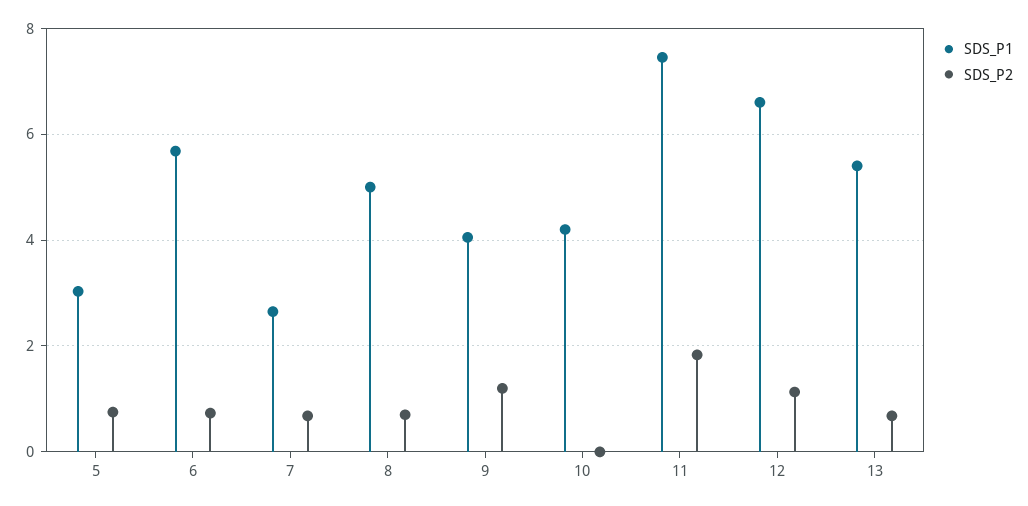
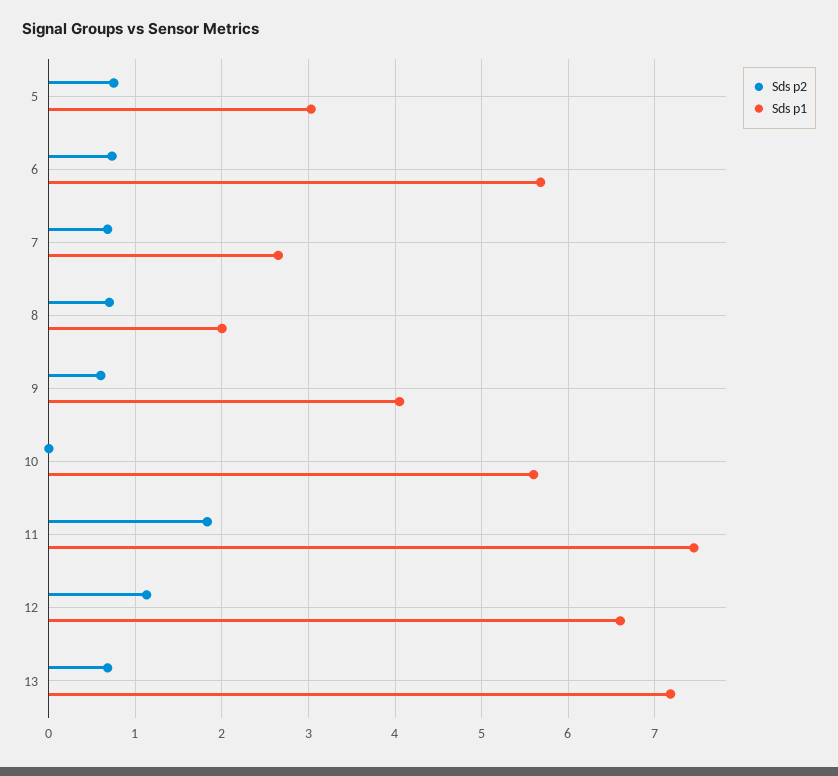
  {
    "SDS_P1": {
      "5": 3,
      "6": 5.7,
      "7": 2.7,
-     "8": 5,
+     "8": 2,
      "9": 4.1,
-     "10": 4.2,
+     "10": 5.6,
      "11": 7.5,
      "12": 6.6,
-     "13": 5.4
+     "13": 7.2
    },
    "SDS_P2": {
      "5": 0.8,
      "6": 0.7,
      "7": 0.7,
      "8": 0.7,
-     "9": 1.2,
+     "9": 0.6,
      "10": 0,
      "11": 1.8,
      "12": 1.1,
      "13": 0.7
    }
  }

